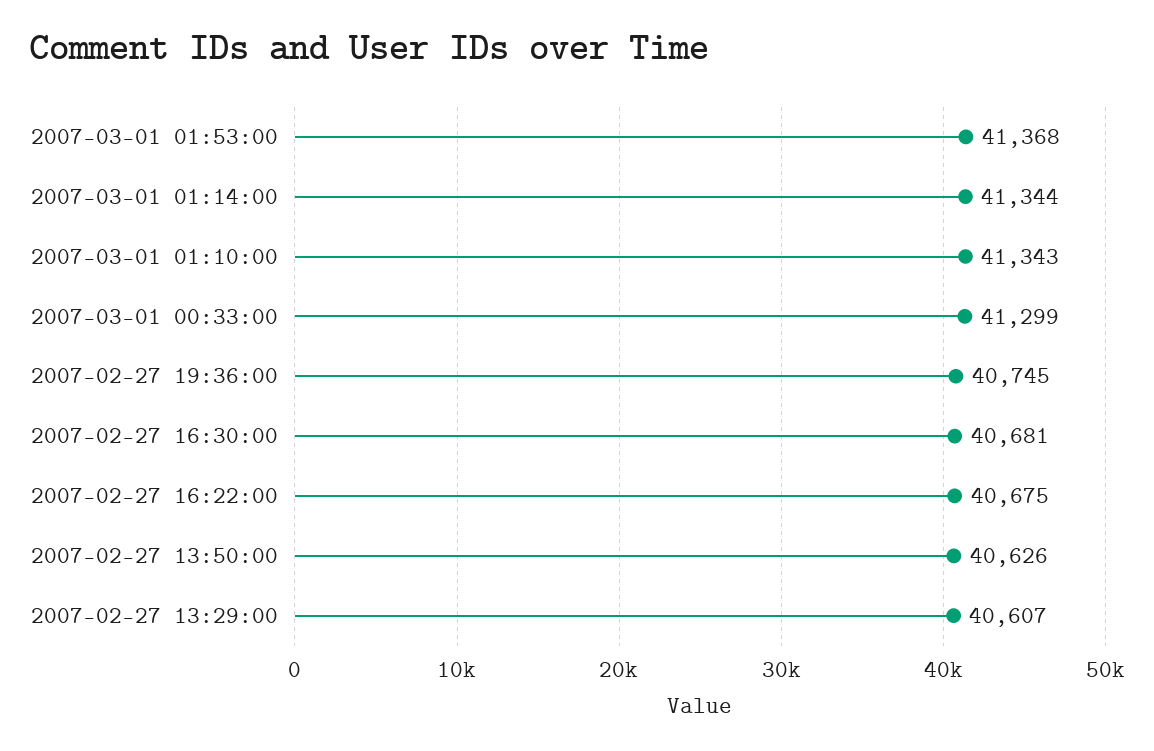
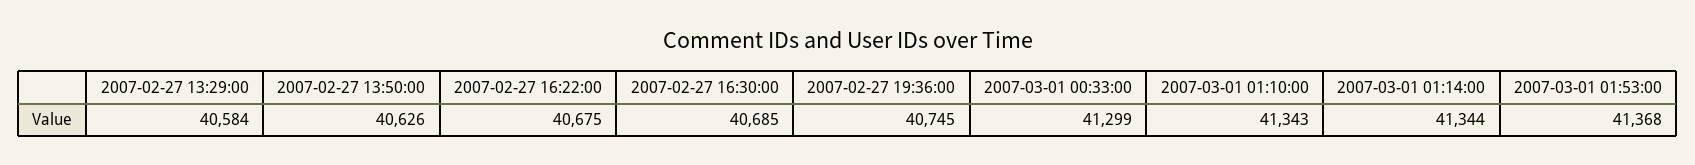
  {
    "2007-03-01 01:53:00": 41368,
    "2007-03-01 01:14:00": 41344,
    "2007-03-01 01:10:00": 41343,
    "2007-03-01 00:33:00": 41299,
    "2007-02-27 19:36:00": 40745,
-   "2007-02-27 16:30:00": 40681,
+   "2007-02-27 16:30:00": 40685,
    "2007-02-27 16:22:00": 40675,
    "2007-02-27 13:50:00": 40626,
-   "2007-02-27 13:29:00": 40607
+   "2007-02-27 13:29:00": 40584
  }

